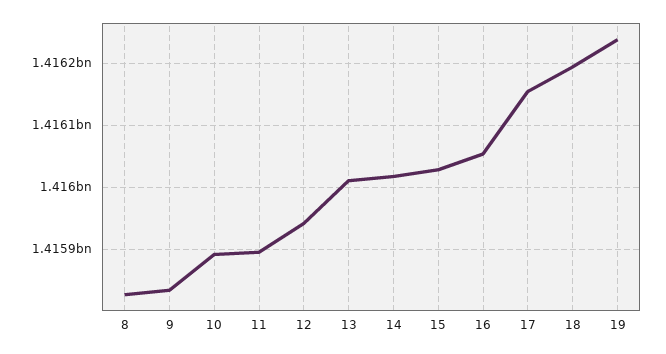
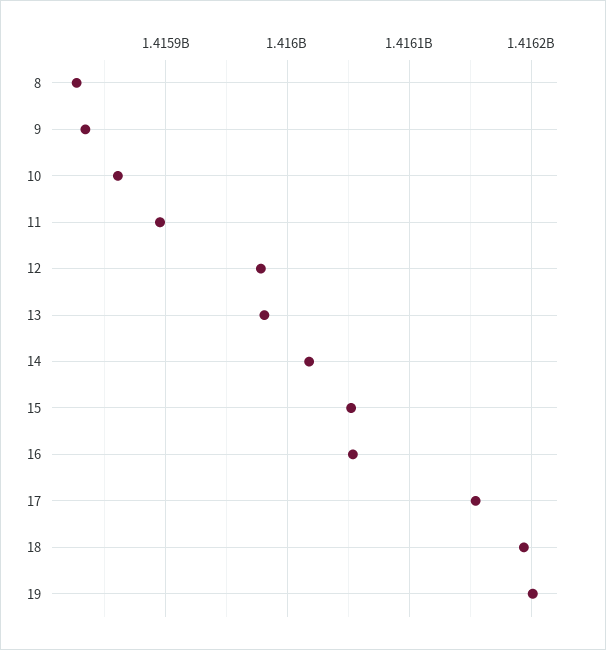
  {
    "8": 1415830000,
    "9": 1415830000,
-   "10": 1415890000,
+   "10": 1415860000,
    "11": 1415900000,
-   "12": 1415940000,
+   "12": 1415980000,
-   "13": 1416010000,
+   "13": 1415980000,
    "14": 1416020000,
-   "15": 1416030000,
+   "15": 1416050000,
    "16": 1416050000,
    "17": 1416150000,
    "18": 1416190000,
-   "19": 1416240000
+   "19": 1416200000
  }

